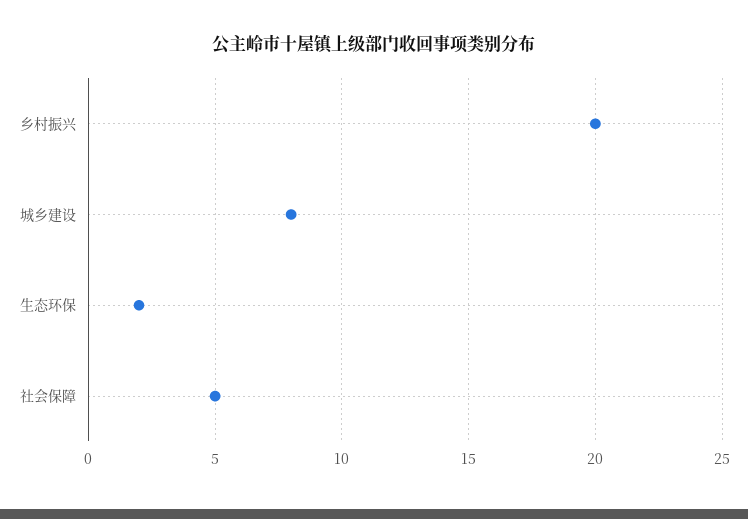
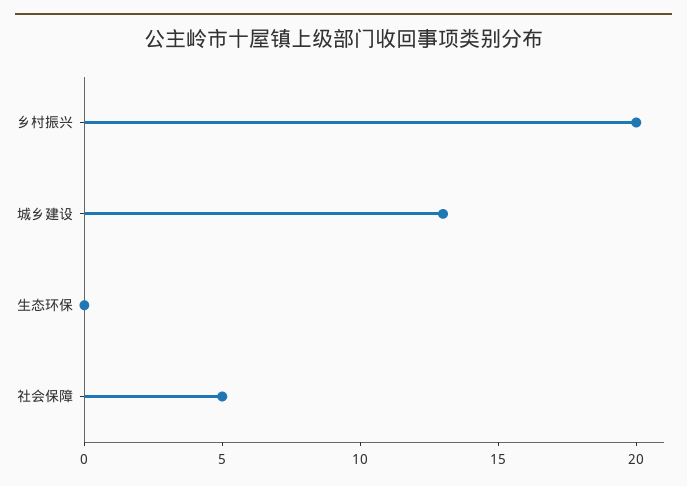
  {
    "乡村振兴": 20,
-   "城乡建设": 8,
+   "城乡建设": 13,
-   "生态环保": 2,
+   "生态环保": 0,
    "社会保障": 5
  }

